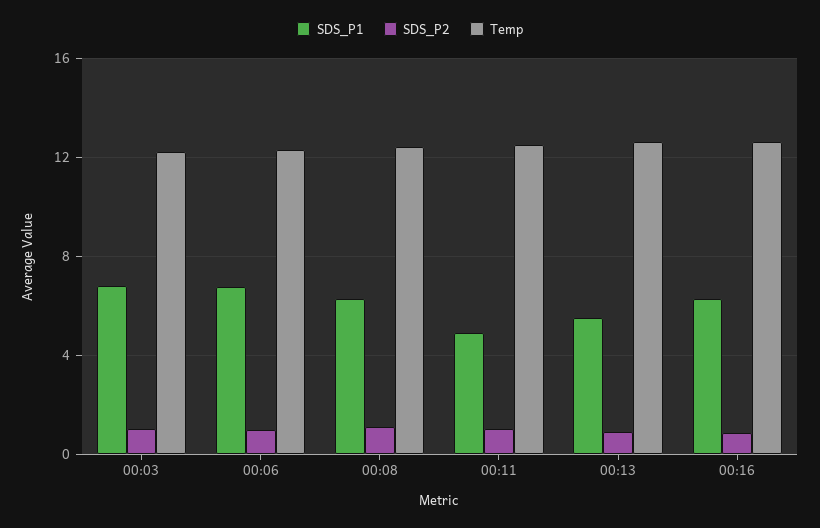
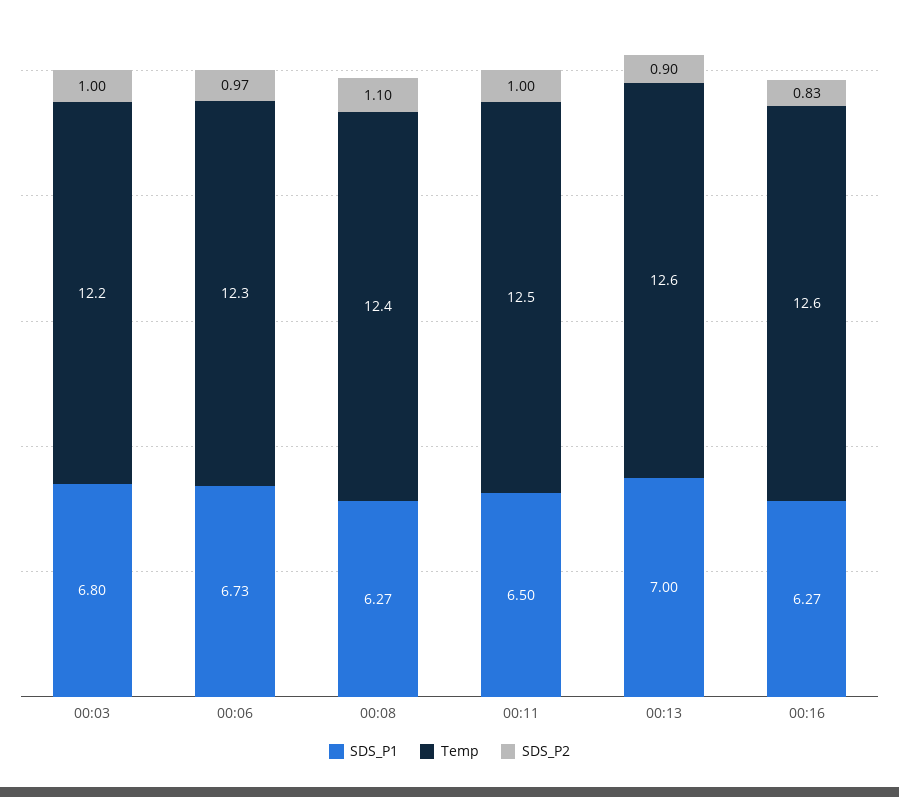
  {
    "SDS_P1": {
      "00:03": 6.8,
      "00:06": 6.73,
      "00:08": 6.27,
-     "00:11": 5,
+     "00:11": 6.5,
-     "00:13": 5.5,
+     "00:13": 7,
      "00:16": 6.27
    },
    "SDS_P2": {
      "00:03": 1,
      "00:06": 0.97,
      "00:08": 1.1,
      "00:11": 1,
      "00:13": 0.9,
      "00:16": 0.83
    },
    "Temp": {
      "00:03": 12.2,
      "00:06": 12.3,
      "00:08": 12.4,
      "00:11": 12.5,
      "00:13": 12.6,
      "00:16": 12.6
    }
  }

